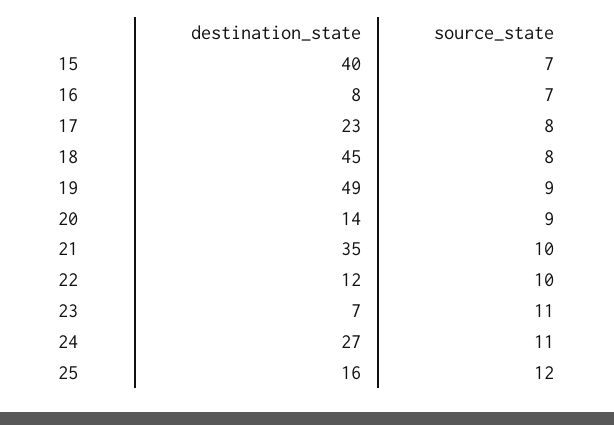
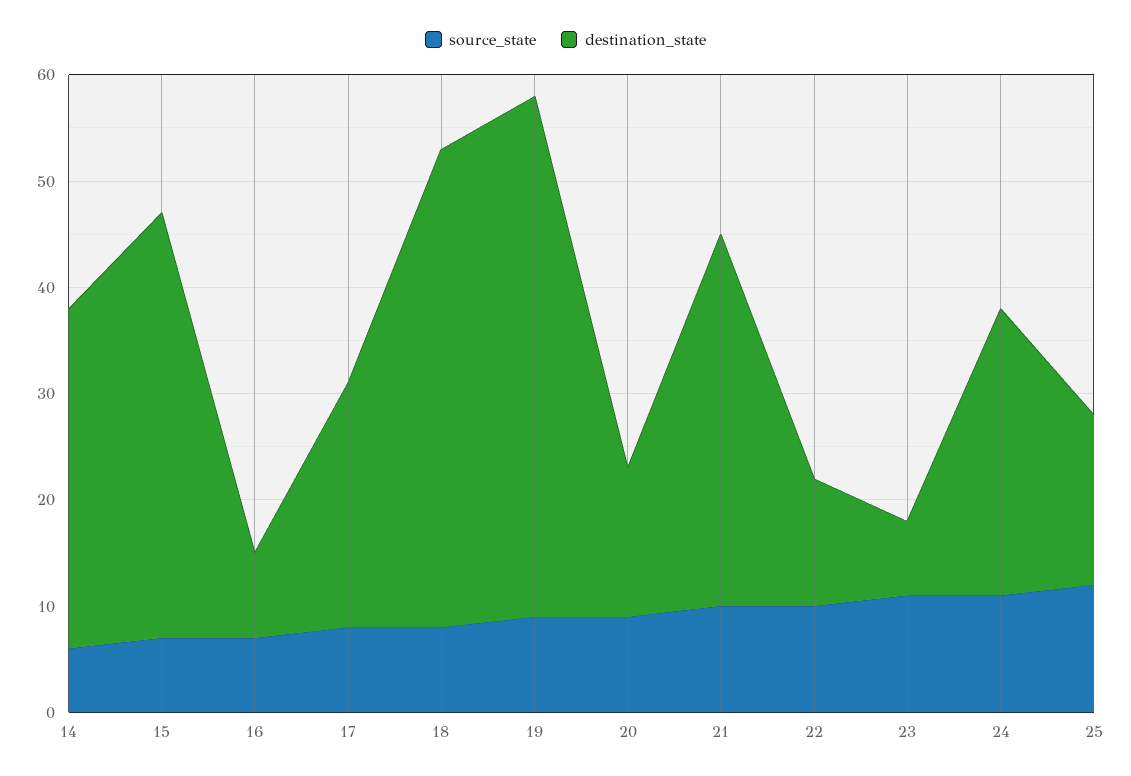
  {
    "destination_state": {
      "15": 40,
      "16": 8,
      "17": 23,
      "18": 45,
      "19": 49,
      "20": 14,
      "21": 35,
      "22": 12,
      "23": 7,
      "24": 27,
-     "25": 16
+     "25": 16,
+     "14": 32
    },
    "source_state": {
      "15": 7,
      "16": 7,
      "17": 8,
      "18": 8,
      "19": 9,
      "20": 9,
      "21": 10,
      "22": 10,
      "23": 11,
      "24": 11,
-     "25": 12
+     "25": 12,
+     "14": 6
    }
  }

